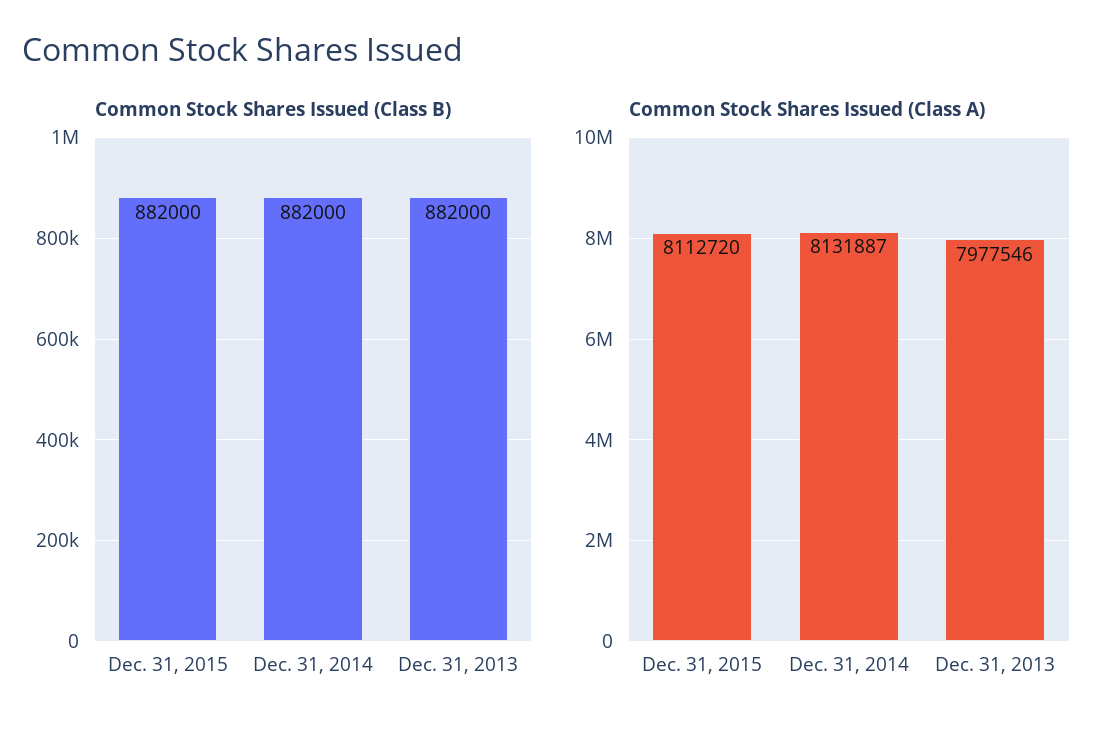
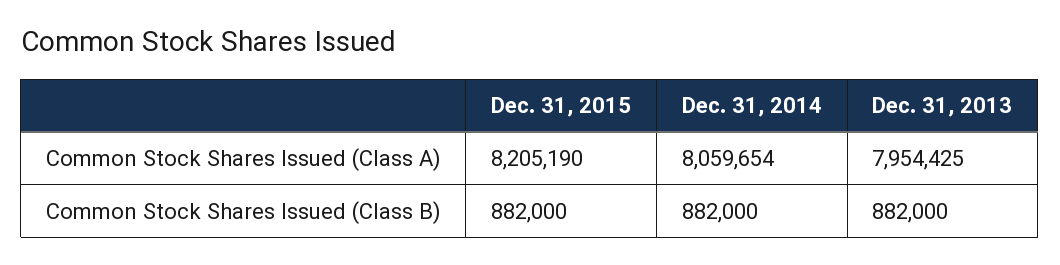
  {
    "Common Stock Shares Issued (Class B)": {
      "Dec. 31, 2015": 882000,
      "Dec. 31, 2014": 882000,
      "Dec. 31, 2013": 882000
    },
    "Common Stock Shares Issued (Class A)": {
-     "Dec. 31, 2015": 8112720,
+     "Dec. 31, 2015": 8205190,
-     "Dec. 31, 2014": 8131887,
+     "Dec. 31, 2014": 8059654,
-     "Dec. 31, 2013": 7977546
+     "Dec. 31, 2013": 7954425
    }
  }

